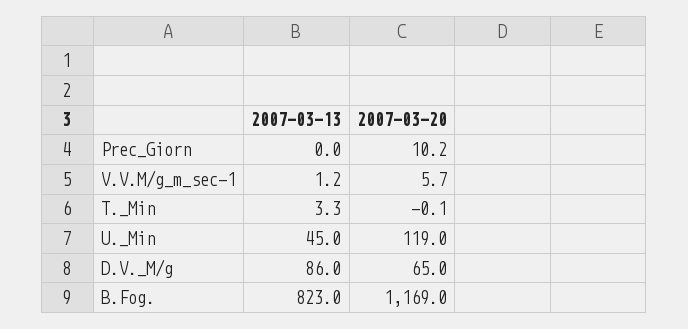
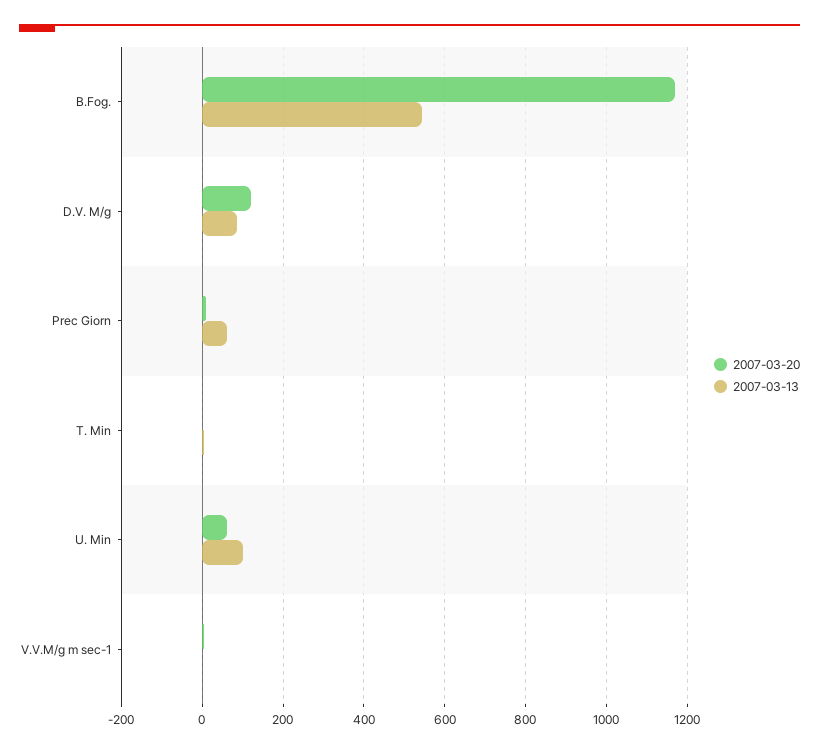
  {
    "2007-03-13": {
-     "Prec_Giorn": 0,
+     "Prec_Giorn": 60,
      "V.V.M/g_m_sec-1": 1.2,
      "T._Min": 3.3,
-     "U._Min": 45,
+     "U._Min": 100,
      "D.V._M/g": 86,
-     "B.Fog.": 823
+     "B.Fog.": 540
    },
    "2007-03-20": {
      "Prec_Giorn": 10.2,
      "V.V.M/g_m_sec-1": 5.7,
      "T._Min": -0.1,
-     "U._Min": 119,
+     "U._Min": 60,
-     "D.V._M/g": 65,
+     "D.V._M/g": 120,
      "B.Fog.": 1169
    }
  }

